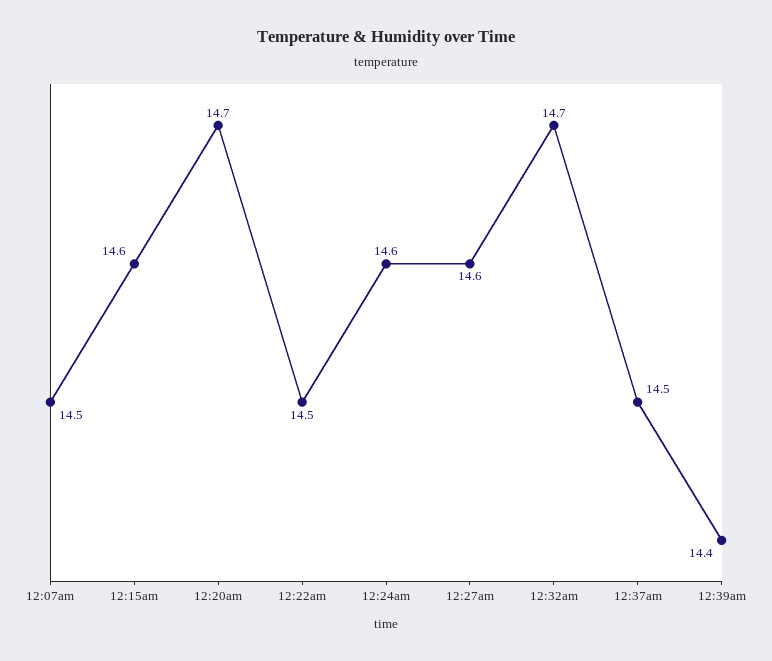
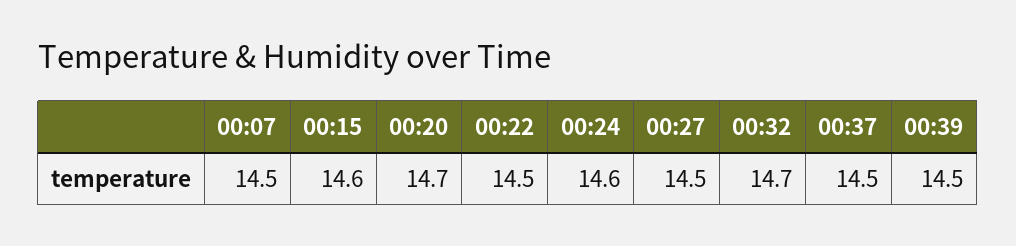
  {
    "12:07am": 14.5,
    "12:15am": 14.6,
    "12:20am": 14.7,
    "12:22am": 14.5,
    "12:24am": 14.6,
-   "12:27am": 14.6,
+   "12:27am": 14.5,
    "12:32am": 14.7,
    "12:37am": 14.5,
-   "12:39am": 14.4
+   "12:39am": 14.5
  }

